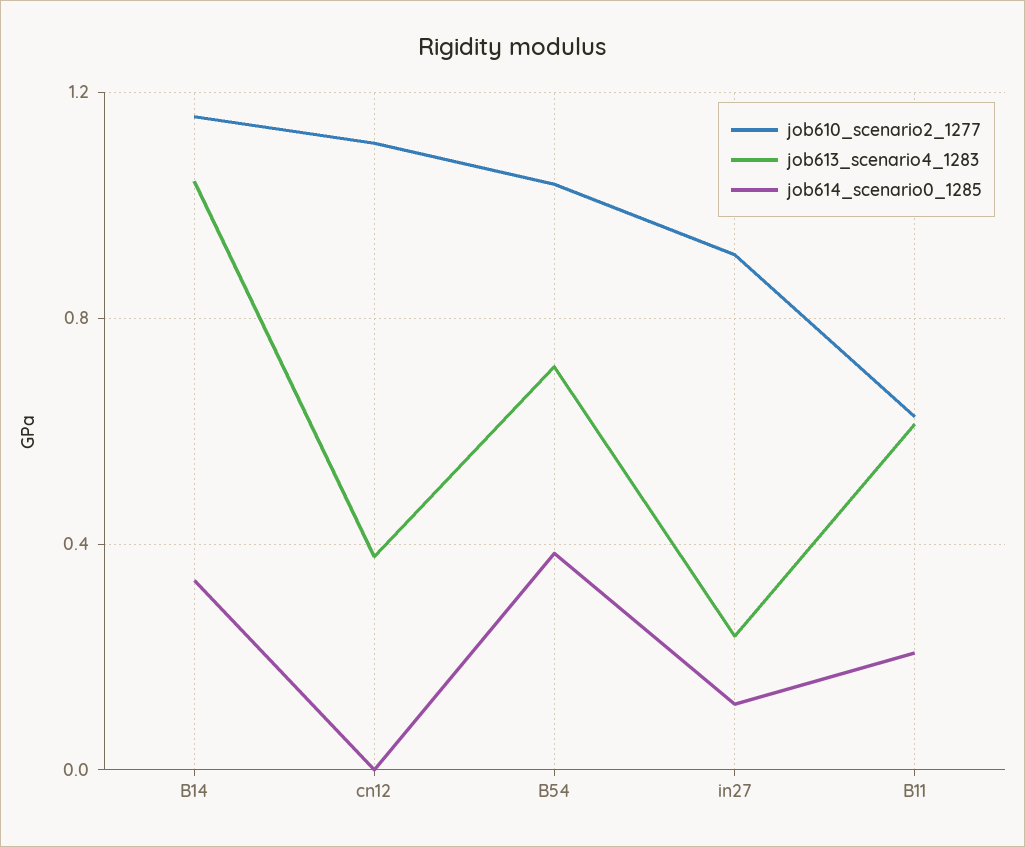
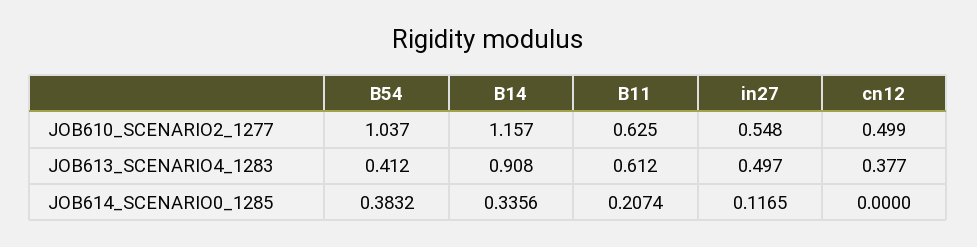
  {
    "job610_scenario2_1277": {
      "B14": 1.157,
-     "cn12": 1.1,
+     "cn12": 0.499,
      "B54": 1.037,
-     "in27": 0.9,
+     "in27": 0.548,
      "B11": 0.625
    },
    "job613_scenario4_1283": {
-     "B14": 1.05,
+     "B14": 0.908,
      "cn12": 0.377,
-     "B54": 0.7,
+     "B54": 0.412,
-     "in27": 0.25,
+     "in27": 0.497,
      "B11": 0.612
    },
    "job614_scenario0_1285": {
      "B14": 0.3356,
      "cn12": 0,
      "B54": 0.3832,
      "in27": 0.1165,
      "B11": 0.2074
    }
  }

